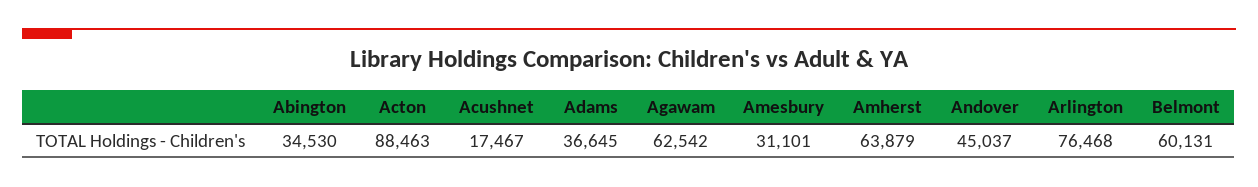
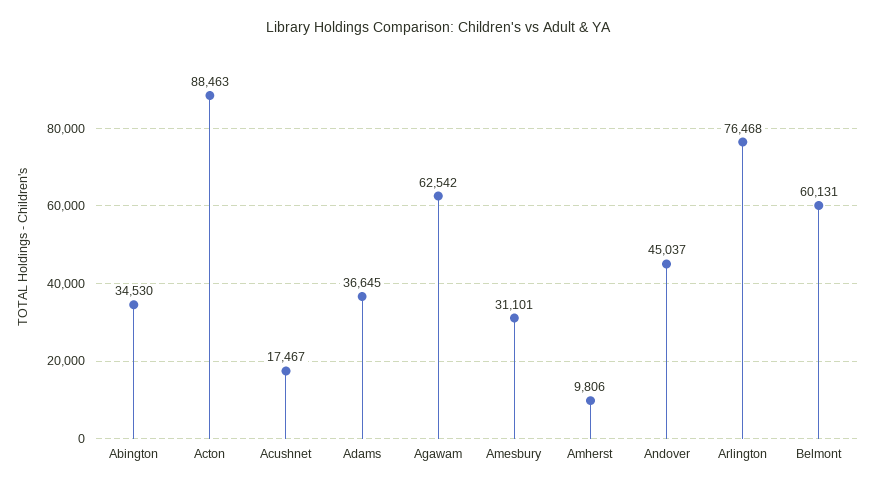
  {
    "Abington": 34530,
    "Acton": 88463,
    "Acushnet": 17467,
    "Adams": 36645,
    "Agawam": 62542,
    "Amesbury": 31101,
-   "Amherst": 63879,
+   "Amherst": 9806,
    "Andover": 45037,
    "Arlington": 76468,
    "Belmont": 60131
  }

